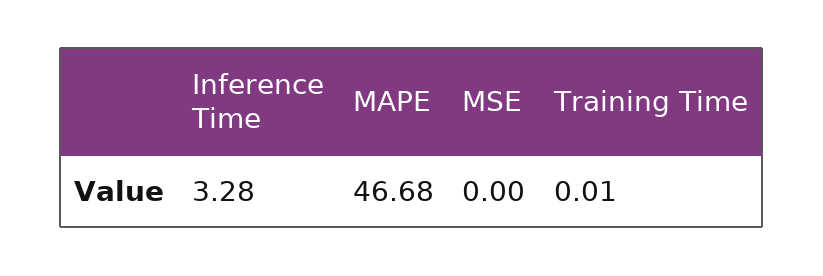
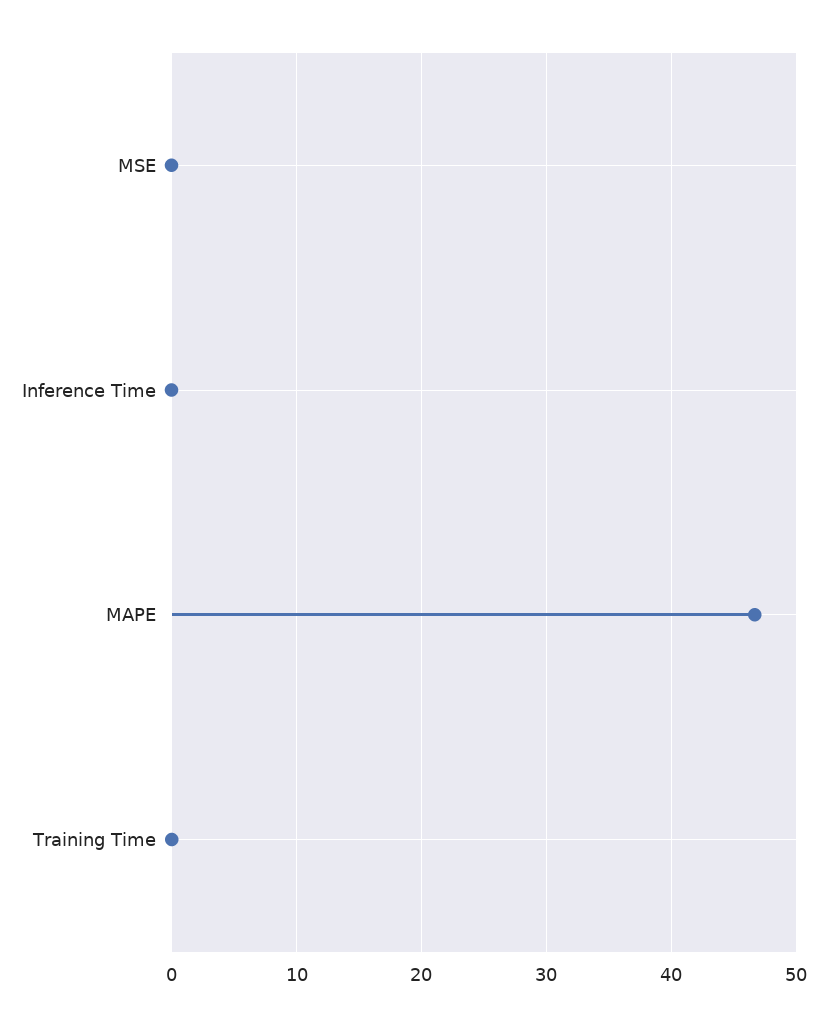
  {
-   "Inference Time": 3.28,
+   "Inference Time": 0,
    "MAPE": 46.68,
    "MSE": 0,
    "Training Time": 0.01
  }

